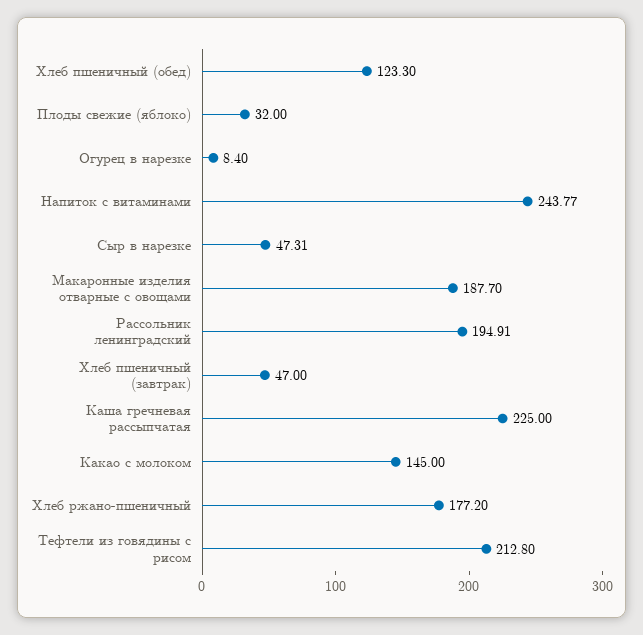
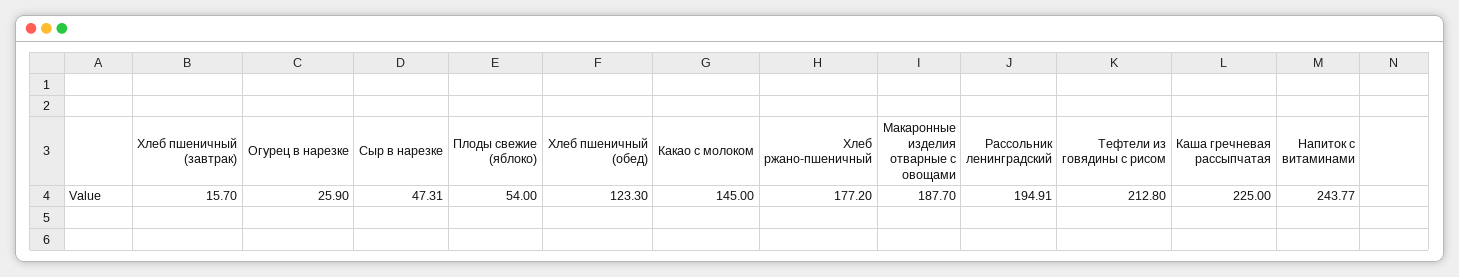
  {
    "Хлеб пшеничный (обед)": 123.3,
-   "Плоды свежие (яблоко)": 32,
+   "Плоды свежие (яблоко)": 54,
-   "Огурец в нарезке": 8.4,
+   "Огурец в нарезке": 25.9,
    "Напиток с витаминами": 243.77,
    "Сыр в нарезке": 47.31,
    "Макаронные изделия отварные с овощами": 187.7,
    "Рассольник ленинградский": 194.91,
-   "Хлеб пшеничный (завтрак)": 47,
+   "Хлеб пшеничный (завтрак)": 15.7,
    "Каша гречневая рассыпчатая": 225,
    "Какао с молоком": 145,
    "Хлеб ржано-пшеничный": 177.2,
    "Тефтели из говядины с рисом": 212.8
  }

